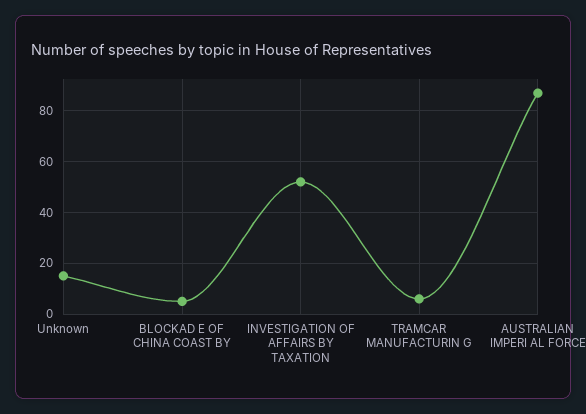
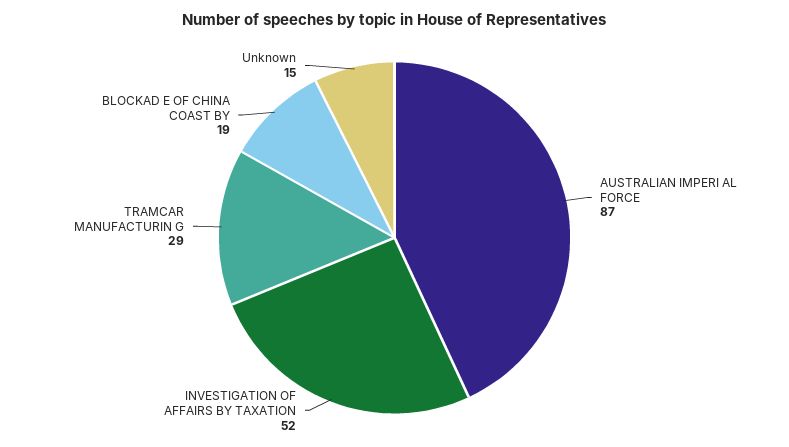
  {
    "Unknown": 15,
-   "BLOCKAD E OF CHINA COAST BY": 5,
+   "BLOCKAD E OF CHINA COAST BY": 19,
    "INVESTIGATION OF AFFAIRS BY TAXATION": 52,
-   "TRAMCAR MANUFACTURIN G": 5,
+   "TRAMCAR MANUFACTURIN G": 29,
    "AUSTRALIAN IMPERI AL FORCE": 87
  }

